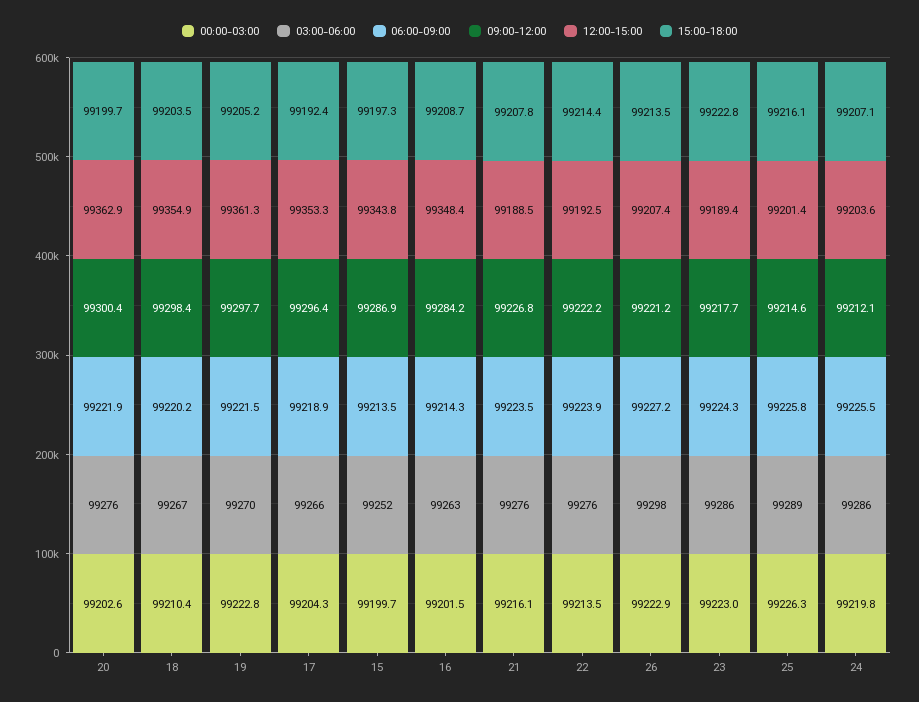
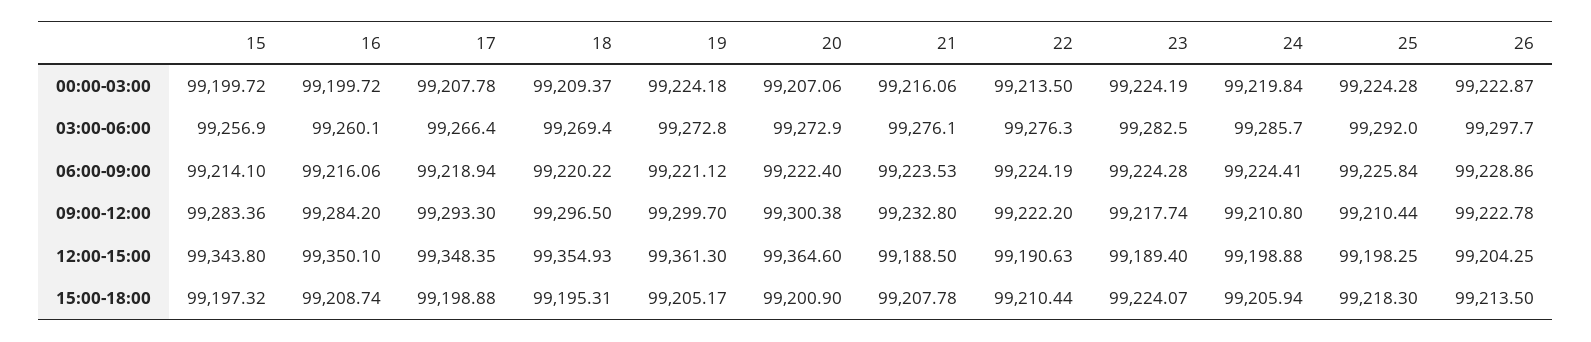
  {
    "00:00-03:00": {
-     "20": 99202.6,
+     "20": 99207.06,
-     "18": 99210.4,
+     "18": 99209.37,
-     "19": 99222.8,
+     "19": 99224.18,
-     "17": 99204.3,
+     "17": 99207.78,
      "15": 99199.72,
-     "16": 99201.5,
+     "16": 99199.72,
      "21": 99216.06,
      "22": 99213.5,
      "26": 99222.87,
-     "23": 99223,
+     "23": 99224.19,
-     "25": 99226.3,
+     "25": 99224.28,
      "24": 99219.84
    },
    "03:00-06:00": {
-     "20": 99276,
+     "20": 99272.9,
-     "18": 99267,
+     "18": 99269.4,
-     "19": 99270,
+     "19": 99272.8,
      "17": 99266.4,
-     "15": 99252,
+     "15": 99256.9,
-     "16": 99263,
+     "16": 99260.1,
      "21": 99276.1,
      "22": 99276.3,
      "26": 99297.7,
-     "23": 99286,
+     "23": 99282.5,
-     "25": 99289,
+     "25": 99292,
      "24": 99285.7
    },
    "06:00-09:00": {
-     "20": 99221.9,
+     "20": 99222.4,
      "18": 99220.22,
-     "19": 99221.5,
+     "19": 99221.12,
      "17": 99218.94,
-     "15": 99213.5,
+     "15": 99214.1,
-     "16": 99214.3,
+     "16": 99216.06,
      "21": 99223.53,
-     "22": 99223.9,
+     "22": 99224.19,
-     "26": 99227.2,
+     "26": 99228.86,
      "23": 99224.28,
      "25": 99225.84,
-     "24": 99225.5
+     "24": 99224.41
    },
    "09:00-12:00": {
      "20": 99300.38,
-     "18": 99298.4,
+     "18": 99296.5,
-     "19": 99297.7,
+     "19": 99299.7,
-     "17": 99296.4,
+     "17": 99293.3,
-     "15": 99286.9,
+     "15": 99283.36,
      "16": 99284.2,
-     "21": 99226.8,
+     "21": 99232.8,
      "22": 99222.2,
-     "26": 99221.2,
+     "26": 99222.78,
      "23": 99217.74,
-     "25": 99214.6,
+     "25": 99210.44,
-     "24": 99212.1
+     "24": 99210.8
    },
    "12:00-15:00": {
-     "20": 99362.9,
+     "20": 99364.6,
      "18": 99354.93,
      "19": 99361.3,
-     "17": 99353.3,
+     "17": 99348.35,
      "15": 99343.8,
-     "16": 99348.4,
+     "16": 99350.1,
      "21": 99188.5,
-     "22": 99192.5,
+     "22": 99190.63,
-     "26": 99207.4,
+     "26": 99204.25,
      "23": 99189.4,
-     "25": 99201.4,
+     "25": 99198.25,
-     "24": 99203.6
+     "24": 99198.88
    },
    "15:00-18:00": {
-     "20": 99199.7,
+     "20": 99200.9,
-     "18": 99203.5,
+     "18": 99195.31,
      "19": 99205.17,
-     "17": 99192.4,
+     "17": 99198.88,
      "15": 99197.32,
      "16": 99208.74,
      "21": 99207.78,
-     "22": 99214.4,
+     "22": 99210.44,
      "26": 99213.5,
-     "23": 99222.8,
+     "23": 99224.07,
-     "25": 99216.1,
+     "25": 99218.3,
-     "24": 99207.1
+     "24": 99205.94
    }
  }

